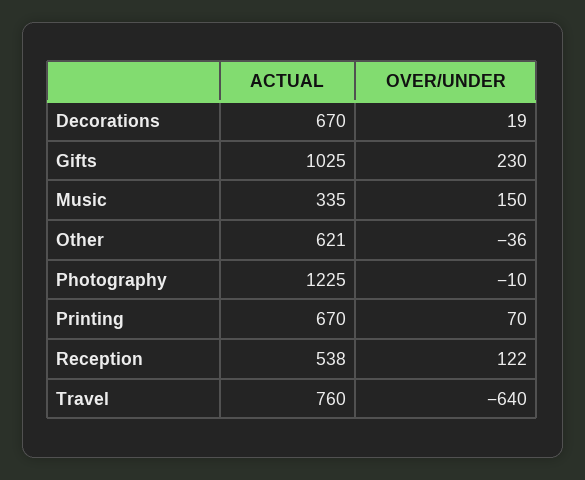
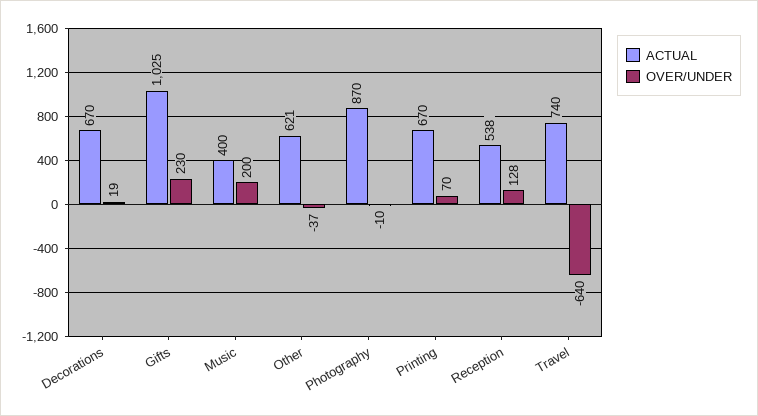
  {
    "ACTUAL": {
      "Decorations": 670,
      "Gifts": 1025,
-     "Music": 335,
+     "Music": 400,
      "Other": 621,
-     "Photography": 1225,
+     "Photography": 870,
      "Printing": 670,
      "Reception": 538,
-     "Travel": 760
+     "Travel": 740
    },
    "OVER/UNDER": {
      "Decorations": 19,
      "Gifts": 230,
-     "Music": 150,
+     "Music": 200,
-     "Other": -36,
+     "Other": -37,
      "Photography": -10,
      "Printing": 70,
-     "Reception": 122,
+     "Reception": 128,
      "Travel": -640
    }
  }

